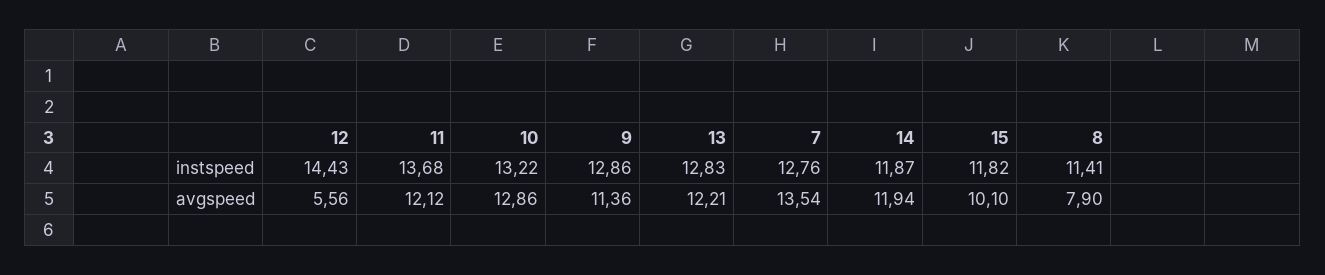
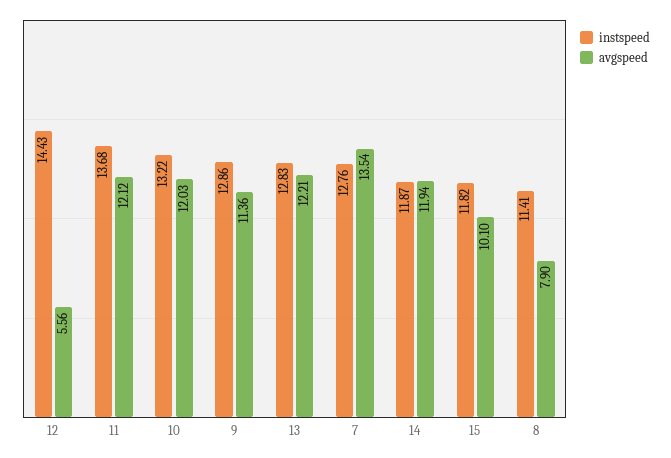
  {
    "instspeed": {
      "12": 14.43,
      "11": 13.68,
      "10": 13.22,
      "9": 12.86,
      "13": 12.83,
      "7": 12.76,
      "14": 11.87,
      "15": 11.82,
      "8": 11.41
    },
    "avgspeed": {
      "12": 5.56,
      "11": 12.12,
-     "10": 12.86,
+     "10": 12.03,
      "9": 11.36,
      "13": 12.21,
      "7": 13.54,
      "14": 11.94,
      "15": 10.1,
      "8": 7.9
    }
  }

